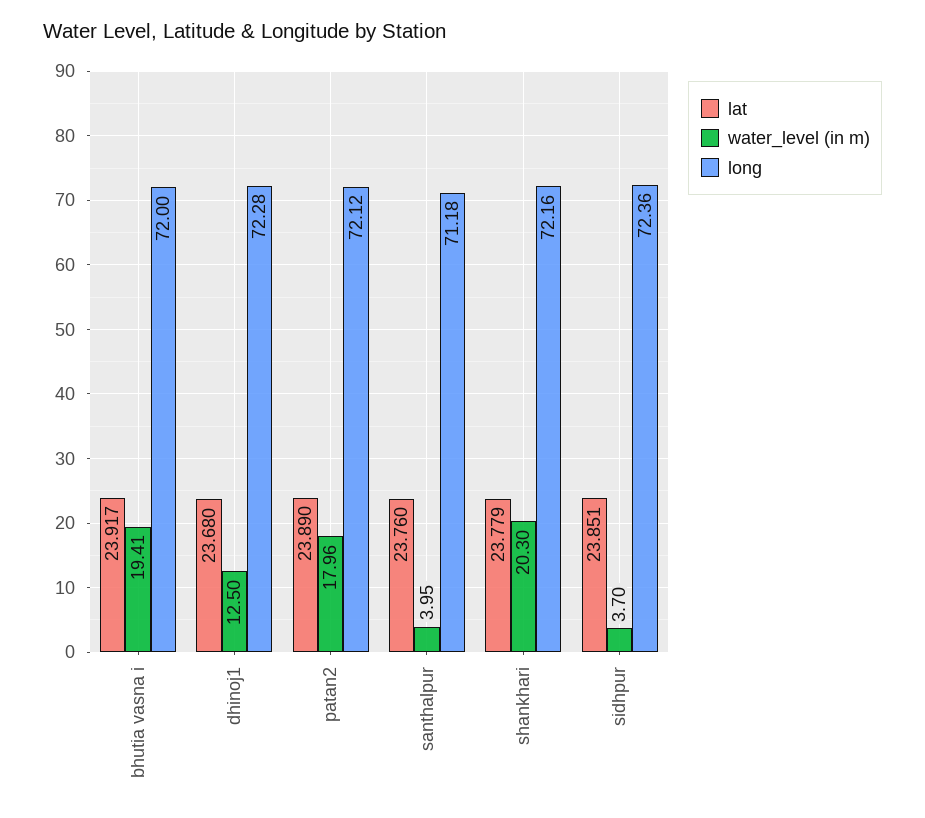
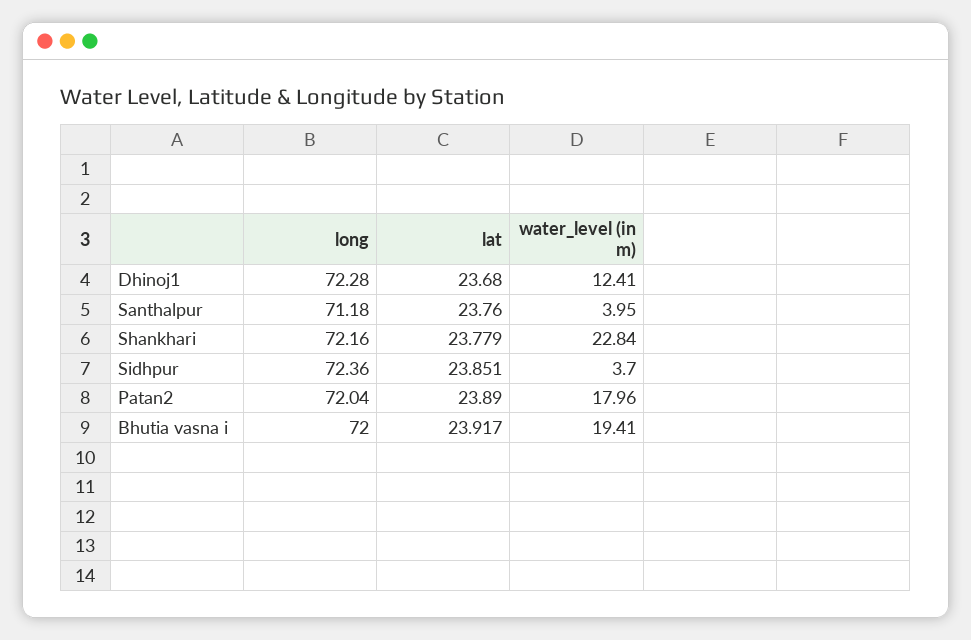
  {
    "lat": {
      "bhutia vasna i": 23.917,
      "dhinoj1": 23.68,
      "patan2": 23.89,
      "santhalpur": 23.76,
      "shankhari": 23.779,
      "sidhpur": 23.851
    },
    "water_level (in m)": {
      "bhutia vasna i": 19.41,
-     "dhinoj1": 12.5,
+     "dhinoj1": 12.41,
      "patan2": 17.96,
      "santhalpur": 3.95,
-     "shankhari": 20.3,
+     "shankhari": 22.84,
      "sidhpur": 3.7
    },
    "long": {
      "bhutia vasna i": 72,
      "dhinoj1": 72.28,
-     "patan2": 72.12,
+     "patan2": 72.04,
      "santhalpur": 71.18,
      "shankhari": 72.16,
      "sidhpur": 72.36
    }
  }

